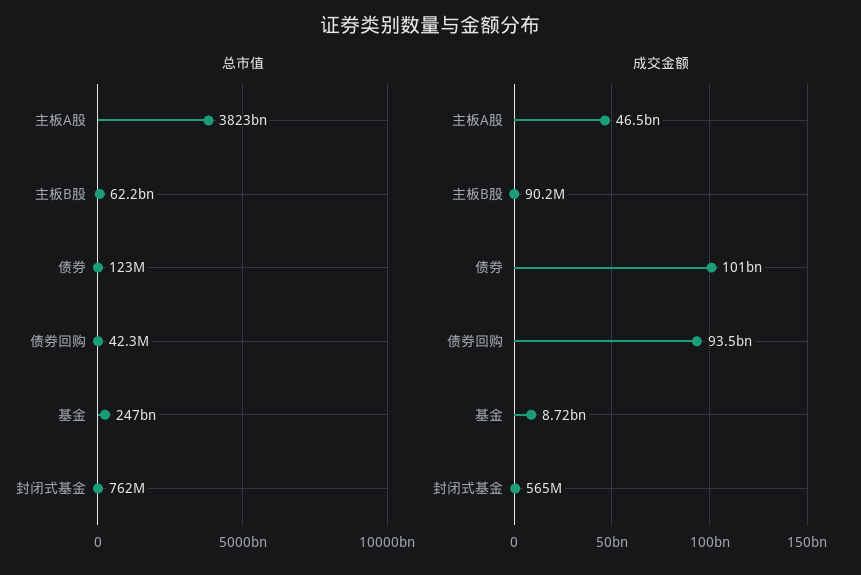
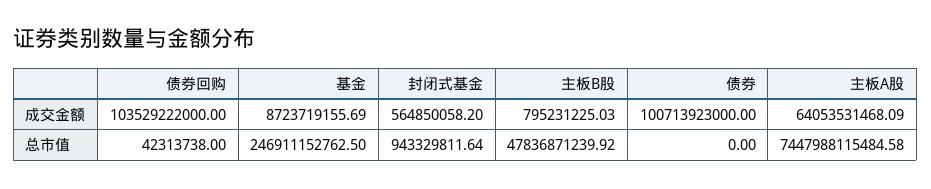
  {
    "总市值": {
-     "主板A股": 3823000000000,
+     "主板A股": 7447988115484.58,
-     "主板B股": 62200000000,
+     "主板B股": 47836871239.92,
-     "债券": 123000000,
+     "债券": 0,
      "债券回购": 42313738,
      "基金": 246911152762.5,
-     "封闭式基金": 762000000
+     "封闭式基金": 943329811.64
    },
    "成交金额": {
-     "主板A股": 46500000000,
+     "主板A股": 64053531468.09,
-     "主板B股": 90200000,
+     "主板B股": 795231225.03,
      "债券": 100713923000,
-     "债券回购": 93500000000,
+     "债券回购": 103529222000,
      "基金": 8723719155.69,
      "封闭式基金": 564850058.2
    }
  }

